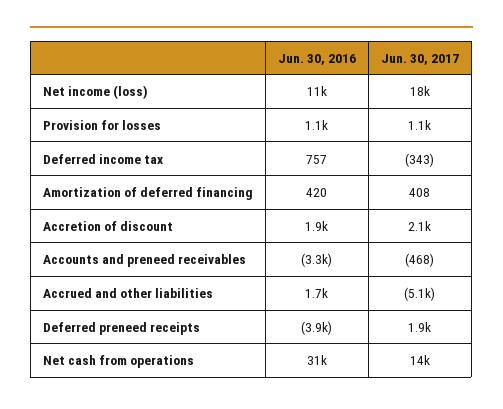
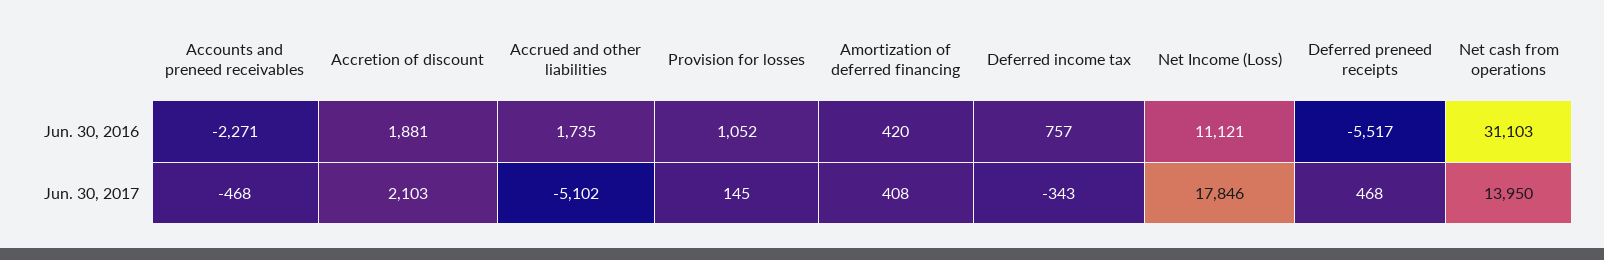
  {
    "Jun. 30, 2016": {
      "Net income (loss)": 11121,
      "Provision for losses": 1052,
      "Deferred income tax": 757,
      "Amortization of deferred financing": 420,
      "Accretion of discount": 1881,
-     "Accounts and preneed receivables": -3300,
+     "Accounts and preneed receivables": -2271,
      "Accrued and other liabilities": 1735,
-     "Deferred preneed receipts": -3900,
+     "Deferred preneed receipts": -5517,
      "Net cash from operations": 31103
    },
    "Jun. 30, 2017": {
      "Net income (loss)": 17846,
-     "Provision for losses": 1100,
+     "Provision for losses": 145,
      "Deferred income tax": -343,
      "Amortization of deferred financing": 408,
      "Accretion of discount": 2103,
      "Accounts and preneed receivables": -468,
      "Accrued and other liabilities": -5102,
-     "Deferred preneed receipts": 1900,
+     "Deferred preneed receipts": 468,
      "Net cash from operations": 13950
    }
  }

